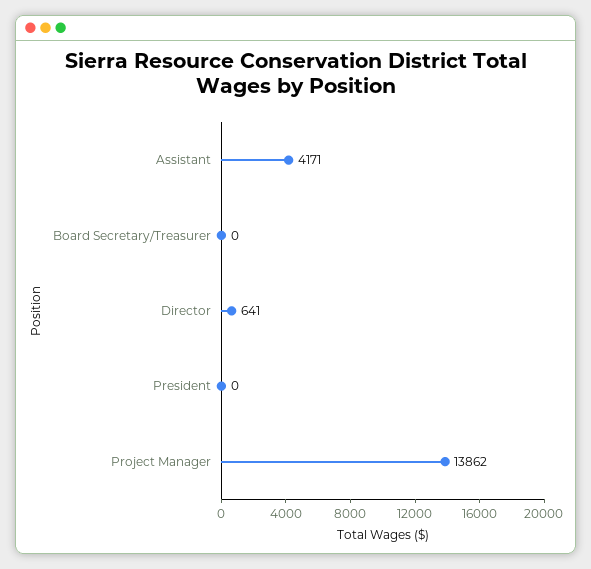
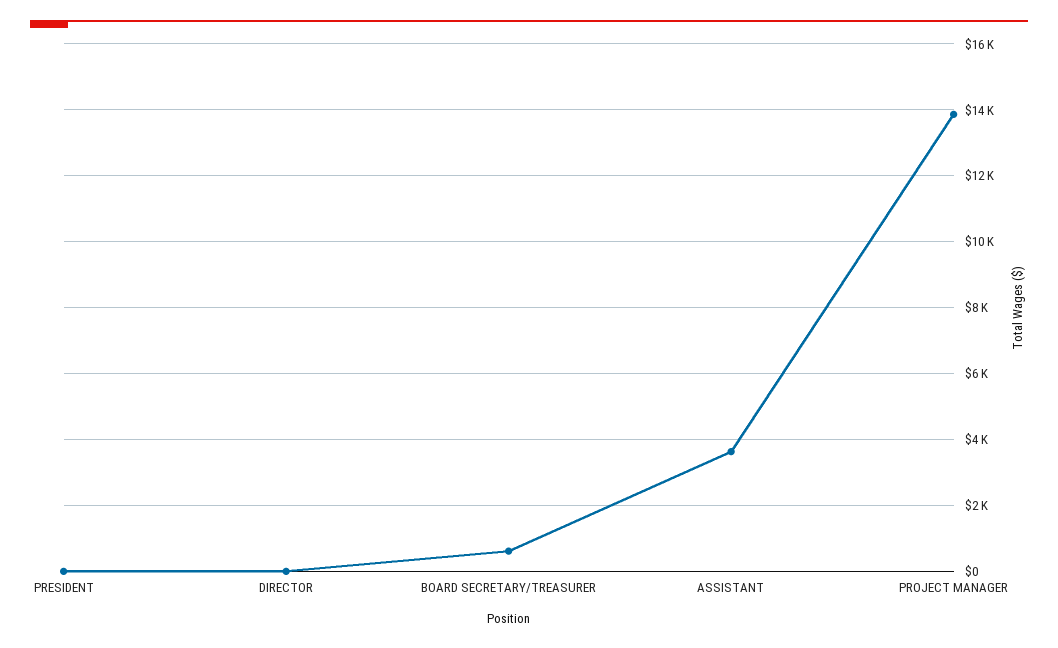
  {
-   "Assistant": 4171,
+   "Assistant": 3600,
-   "Board Secretary/Treasurer": 0,
+   "Board Secretary/Treasurer": 600,
-   "Director": 641,
+   "Director": 0,
    "President": 0,
    "Project Manager": 13862
  }

